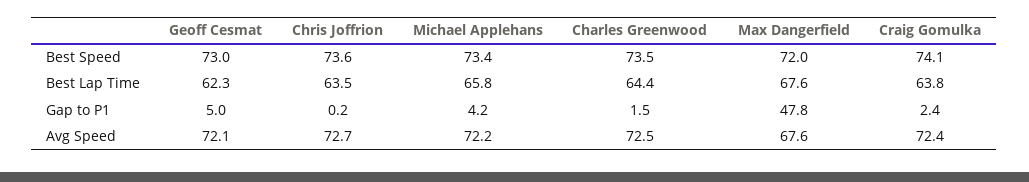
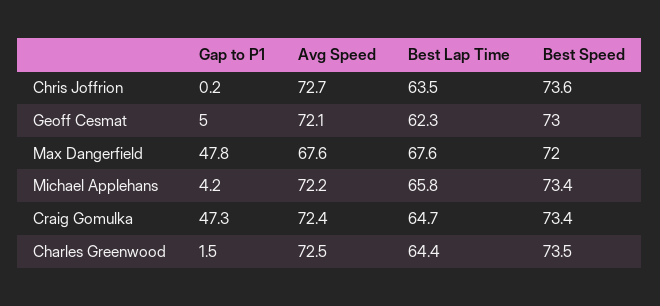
  {
    "Geoff Cesmat": {
      "Best Speed": 73,
      "Best Lap Time": 62.3,
      "Gap to P1": 5,
      "Avg Speed": 72.1
    },
    "Chris Joffrion": {
      "Best Speed": 73.6,
      "Best Lap Time": 63.5,
      "Gap to P1": 0.2,
      "Avg Speed": 72.7
    },
    "Michael Applehans": {
      "Best Speed": 73.4,
      "Best Lap Time": 65.8,
      "Gap to P1": 4.2,
      "Avg Speed": 72.2
    },
    "Charles Greenwood": {
      "Best Speed": 73.5,
      "Best Lap Time": 64.4,
      "Gap to P1": 1.5,
      "Avg Speed": 72.5
    },
    "Max Dangerfield": {
      "Best Speed": 72,
      "Best Lap Time": 67.6,
      "Gap to P1": 47.8,
      "Avg Speed": 67.6
    },
    "Craig Gomulka": {
-     "Best Speed": 74.1,
+     "Best Speed": 73.4,
-     "Best Lap Time": 63.8,
+     "Best Lap Time": 64.7,
-     "Gap to P1": 2.4,
+     "Gap to P1": 47.3,
      "Avg Speed": 72.4
    }
  }

